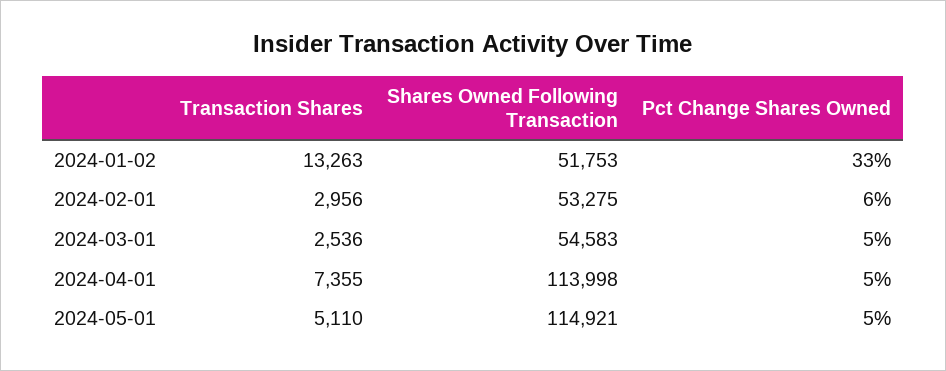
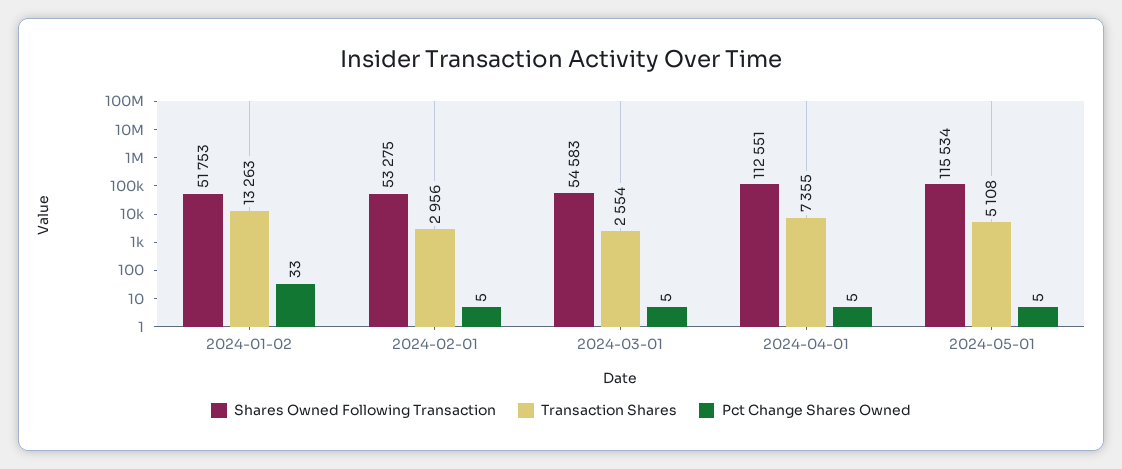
  {
    "Transaction Shares": {
      "2024-01-02": 13263,
      "2024-02-01": 2956,
-     "2024-03-01": 2536,
+     "2024-03-01": 2554,
      "2024-04-01": 7355,
-     "2024-05-01": 5110
+     "2024-05-01": 5108
    },
    "Shares Owned Following Transaction": {
      "2024-01-02": 51753,
      "2024-02-01": 53275,
      "2024-03-01": 54583,
-     "2024-04-01": 113998,
+     "2024-04-01": 112551,
-     "2024-05-01": 114921
+     "2024-05-01": 115534
    },
    "Pct Change Shares Owned": {
      "2024-01-02": 33,
-     "2024-02-01": 6,
+     "2024-02-01": 5,
      "2024-03-01": 5,
      "2024-04-01": 5,
      "2024-05-01": 5
    }
  }

